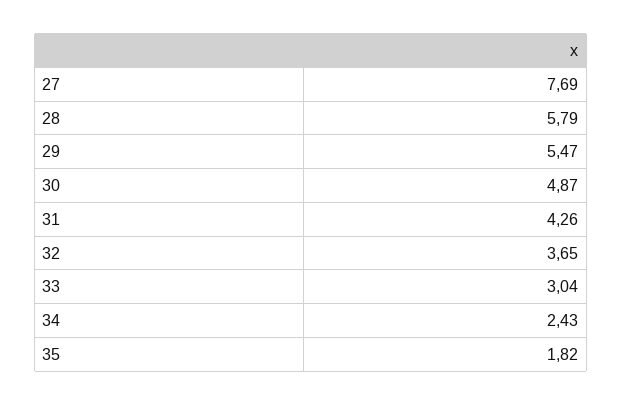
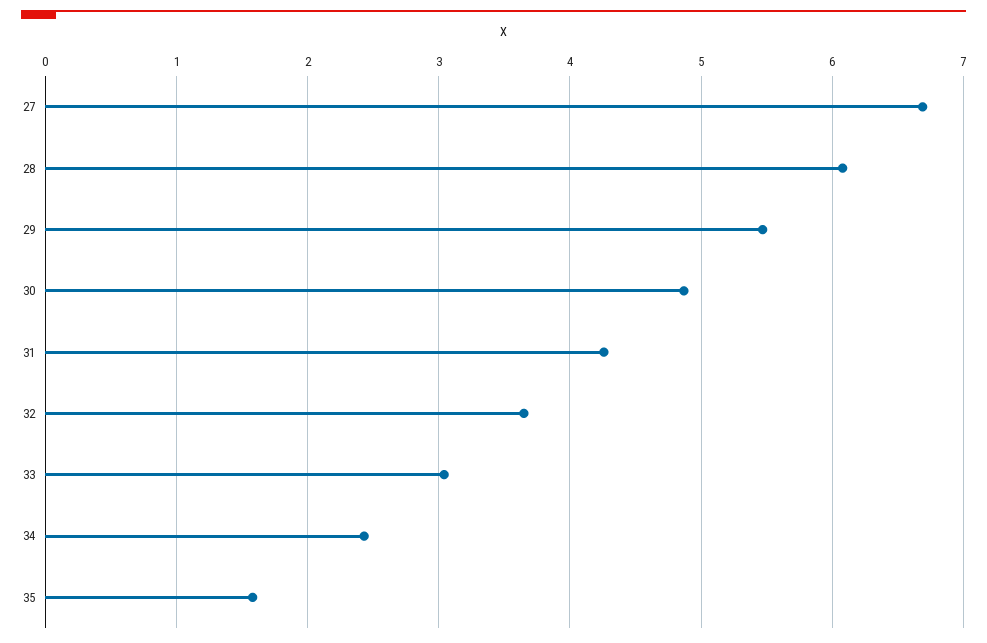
  {
-   "27": 7.69,
+   "27": 6.7,
-   "28": 5.79,
+   "28": 6.1,
    "29": 5.47,
    "30": 4.87,
    "31": 4.26,
    "32": 3.65,
    "33": 3.04,
    "34": 2.43,
-   "35": 1.82
+   "35": 1.6
  }

